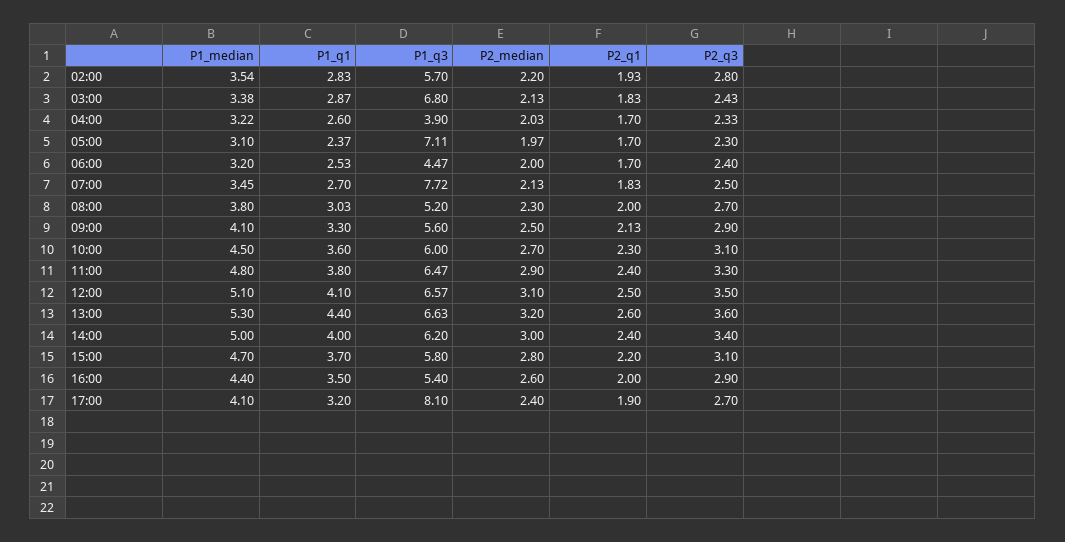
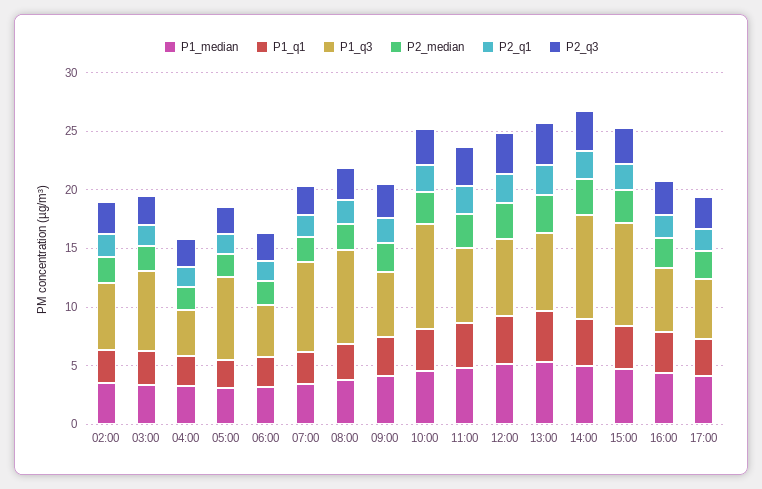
  {
    "P1_median": {
      "02:00": 3.54,
      "03:00": 3.38,
      "04:00": 3.22,
      "05:00": 3.1,
      "06:00": 3.2,
      "07:00": 3.45,
      "08:00": 3.8,
      "09:00": 4.1,
      "10:00": 4.5,
      "11:00": 4.8,
      "12:00": 5.1,
      "13:00": 5.3,
      "14:00": 5,
      "15:00": 4.7,
      "16:00": 4.4,
      "17:00": 4.1
    },
    "P1_q1": {
      "02:00": 2.83,
      "03:00": 2.87,
      "04:00": 2.6,
      "05:00": 2.37,
      "06:00": 2.53,
      "07:00": 2.7,
      "08:00": 3.03,
      "09:00": 3.3,
      "10:00": 3.6,
      "11:00": 3.8,
      "12:00": 4.1,
      "13:00": 4.4,
      "14:00": 4,
      "15:00": 3.7,
      "16:00": 3.5,
      "17:00": 3.2
    },
    "P1_q3": {
      "02:00": 5.7,
      "03:00": 6.8,
      "04:00": 3.9,
      "05:00": 7.11,
      "06:00": 4.47,
      "07:00": 7.72,
-     "08:00": 5.2,
+     "08:00": 8,
      "09:00": 5.6,
-     "10:00": 6,
+     "10:00": 9,
      "11:00": 6.47,
      "12:00": 6.57,
      "13:00": 6.63,
-     "14:00": 6.2,
+     "14:00": 9,
-     "15:00": 5.8,
+     "15:00": 9,
      "16:00": 5.4,
-     "17:00": 8.1
+     "17:00": 5
    },
    "P2_median": {
      "02:00": 2.2,
      "03:00": 2.13,
      "04:00": 2.03,
      "05:00": 1.97,
      "06:00": 2,
      "07:00": 2.13,
      "08:00": 2.3,
      "09:00": 2.5,
      "10:00": 2.7,
      "11:00": 2.9,
      "12:00": 3.1,
      "13:00": 3.2,
      "14:00": 3,
      "15:00": 2.8,
      "16:00": 2.6,
      "17:00": 2.4
    },
    "P2_q1": {
      "02:00": 1.93,
      "03:00": 1.83,
      "04:00": 1.7,
      "05:00": 1.7,
      "06:00": 1.7,
      "07:00": 1.83,
      "08:00": 2,
      "09:00": 2.13,
      "10:00": 2.3,
      "11:00": 2.4,
      "12:00": 2.5,
      "13:00": 2.6,
      "14:00": 2.4,
      "15:00": 2.2,
      "16:00": 2,
      "17:00": 1.9
    },
    "P2_q3": {
      "02:00": 2.8,
      "03:00": 2.43,
      "04:00": 2.33,
      "05:00": 2.3,
      "06:00": 2.4,
      "07:00": 2.5,
      "08:00": 2.7,
      "09:00": 2.9,
      "10:00": 3.1,
      "11:00": 3.3,
      "12:00": 3.5,
      "13:00": 3.6,
      "14:00": 3.4,
      "15:00": 3.1,
      "16:00": 2.9,
      "17:00": 2.7
    }
  }

